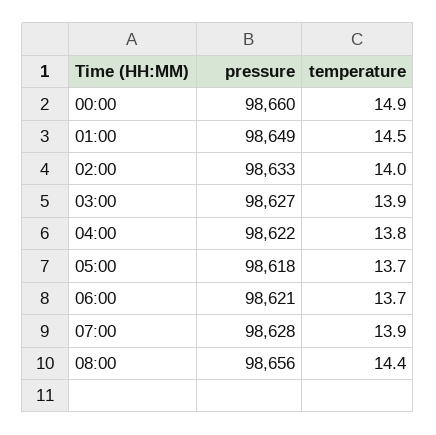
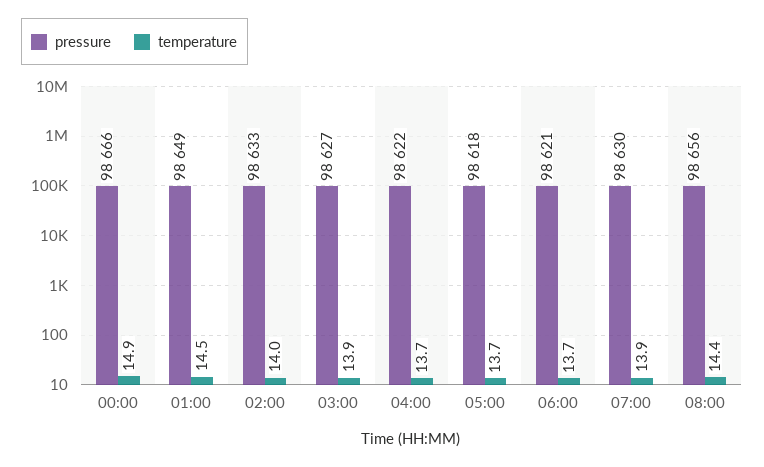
  {
    "pressure": {
-     "00:00": 98660,
+     "00:00": 98666,
      "01:00": 98649,
      "02:00": 98633,
      "03:00": 98627,
      "04:00": 98622,
      "05:00": 98618,
      "06:00": 98621,
-     "07:00": 98628,
+     "07:00": 98630,
      "08:00": 98656
    },
    "temperature": {
      "00:00": 14.9,
      "01:00": 14.5,
      "02:00": 14,
      "03:00": 13.9,
-     "04:00": 13.8,
+     "04:00": 13.7,
      "05:00": 13.7,
      "06:00": 13.7,
      "07:00": 13.9,
      "08:00": 14.4
    }
  }

